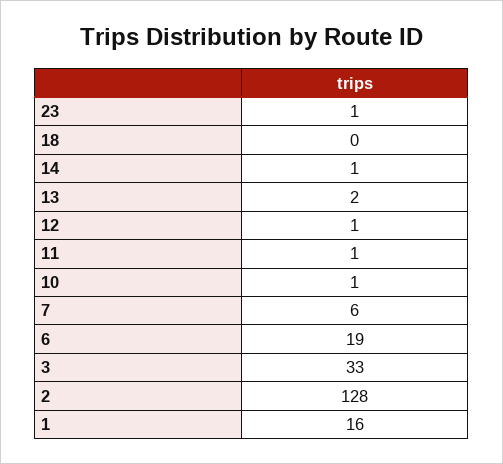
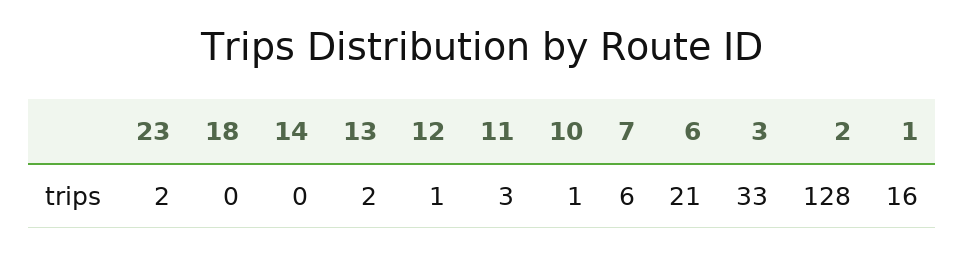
  {
-   "23": 1,
+   "23": 2,
    "18": 0,
-   "14": 1,
+   "14": 0,
    "13": 2,
    "12": 1,
-   "11": 1,
+   "11": 3,
    "10": 1,
    "7": 6,
-   "6": 19,
+   "6": 21,
    "3": 33,
    "2": 128,
    "1": 16
  }

